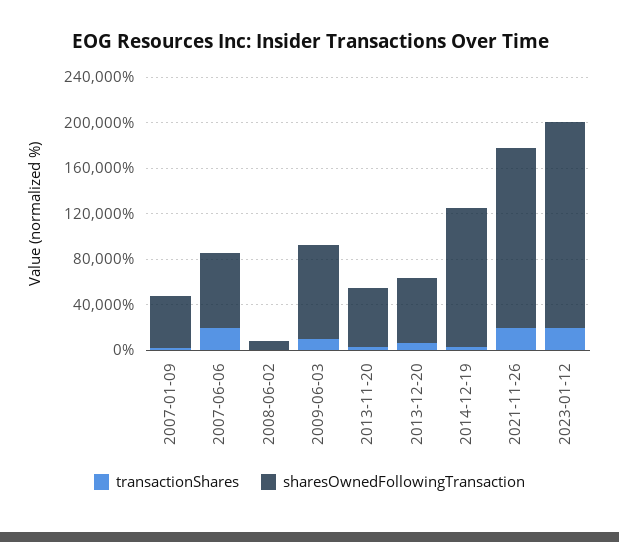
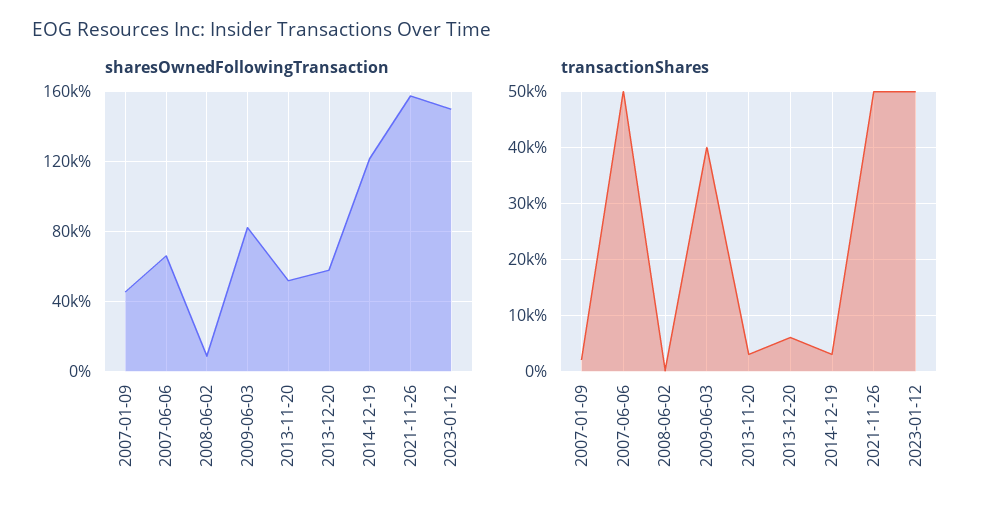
  {
    "transactionShares": {
      "2007-01-09": 2000,
-     "2007-06-06": 20000,
+     "2007-06-06": 50000,
      "2008-06-02": 0,
-     "2009-06-03": 10000,
+     "2009-06-03": 40000,
      "2013-11-20": 4000,
      "2013-12-20": 6000,
      "2014-12-19": 4000,
-     "2021-11-26": 20000,
+     "2021-11-26": 50000,
-     "2023-01-12": 20000
+     "2023-01-12": 50000
    },
    "sharesOwnedFollowingTransaction": {
      "2007-01-09": 45000,
      "2007-06-06": 65000,
      "2008-06-02": 10000,
      "2009-06-03": 80000,
      "2013-11-20": 50000,
      "2013-12-20": 60000,
      "2014-12-19": 120000,
      "2021-11-26": 160000,
-     "2023-01-12": 180000
+     "2023-01-12": 150000
    }
  }

